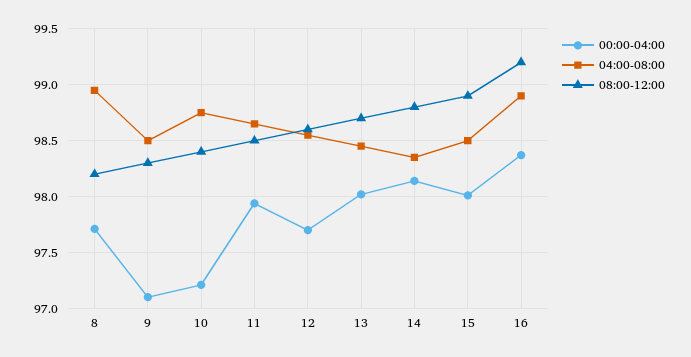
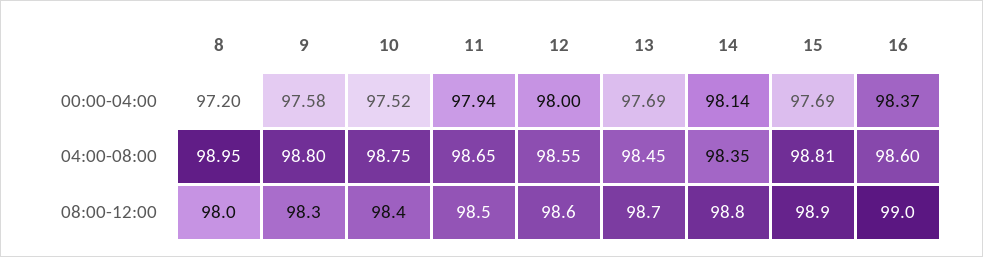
  {
    "00:00-04:00": {
-     "8": 97.7,
+     "8": 97.2,
-     "9": 97.1,
+     "9": 97.58,
-     "10": 97.2,
+     "10": 97.52,
      "11": 97.94,
-     "12": 97.7,
+     "12": 98,
-     "13": 98,
+     "13": 97.69,
      "14": 98.14,
-     "15": 98,
+     "15": 97.69,
      "16": 98.37
    },
    "04:00-08:00": {
      "8": 98.95,
-     "9": 98.5,
+     "9": 98.8,
      "10": 98.75,
      "11": 98.65,
      "12": 98.55,
      "13": 98.45,
      "14": 98.35,
-     "15": 98.5,
+     "15": 98.81,
-     "16": 98.9
+     "16": 98.6
    },
    "08:00-12:00": {
-     "8": 98.2,
+     "8": 98,
      "9": 98.3,
      "10": 98.4,
      "11": 98.5,
      "12": 98.6,
      "13": 98.7,
      "14": 98.8,
      "15": 98.9,
-     "16": 99.2
+     "16": 99
    }
  }

